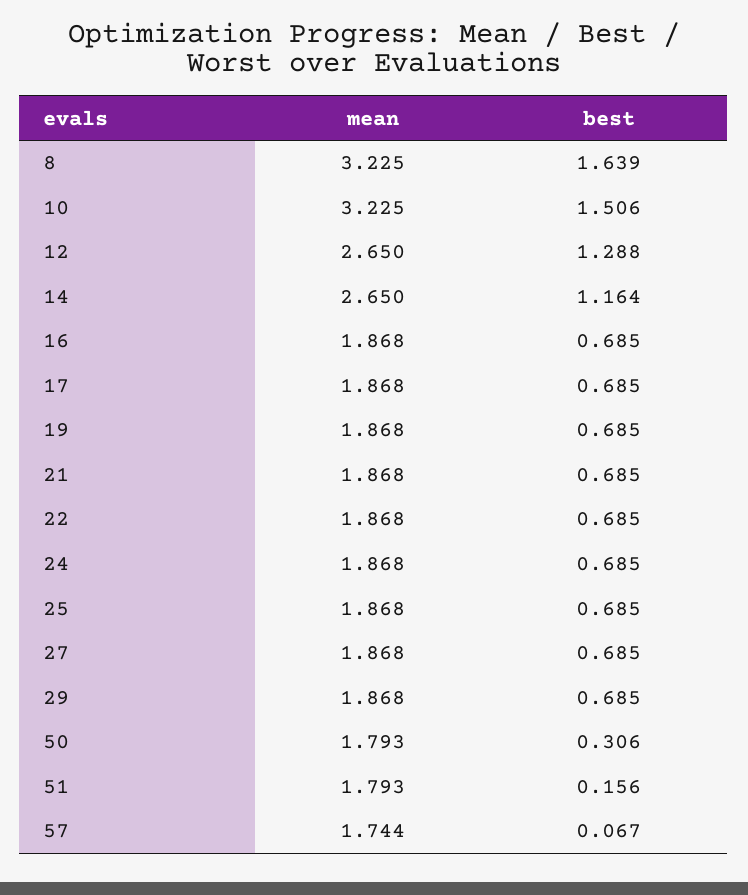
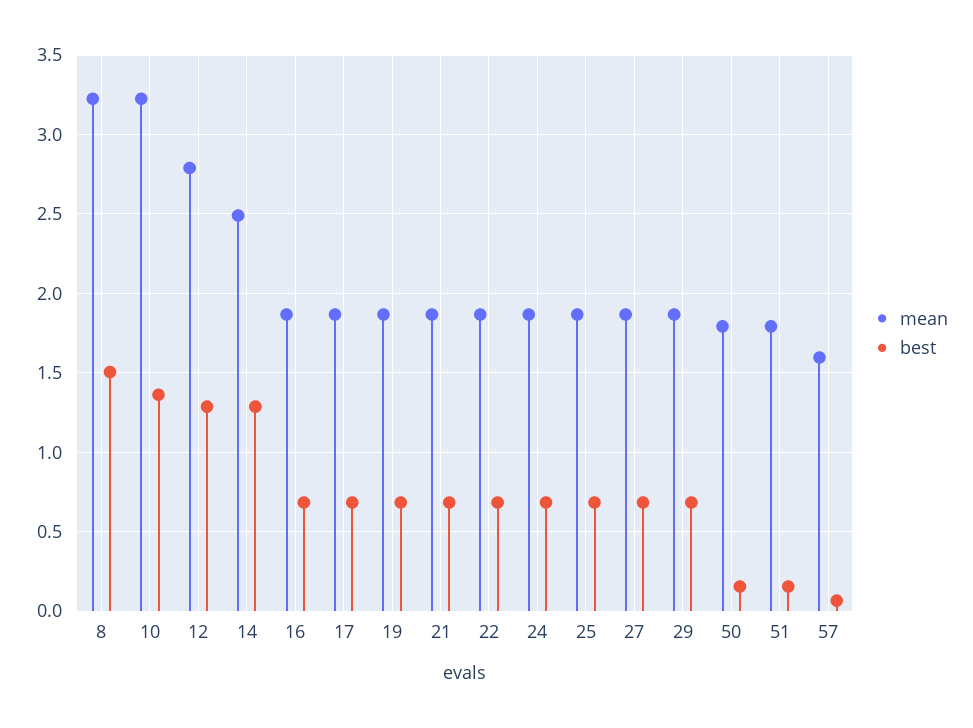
  {
    "mean": {
      "8": 3.225,
      "10": 3.225,
-     "12": 2.65,
+     "12": 2.8,
-     "14": 2.65,
+     "14": 2.5,
      "16": 1.868,
      "17": 1.868,
      "19": 1.868,
      "21": 1.868,
      "22": 1.868,
      "24": 1.868,
      "25": 1.868,
      "27": 1.868,
      "29": 1.868,
      "50": 1.793,
      "51": 1.793,
-     "57": 1.744
+     "57": 1.6
    },
    "best": {
-     "8": 1.639,
+     "8": 1.5,
-     "10": 1.506,
+     "10": 1.35,
      "12": 1.288,
-     "14": 1.164,
+     "14": 1.3,
      "16": 0.685,
      "17": 0.685,
      "19": 0.685,
      "21": 0.685,
      "22": 0.685,
      "24": 0.685,
      "25": 0.685,
      "27": 0.685,
      "29": 0.685,
-     "50": 0.306,
+     "50": 0.15,
      "51": 0.156,
      "57": 0.067
    }
  }

